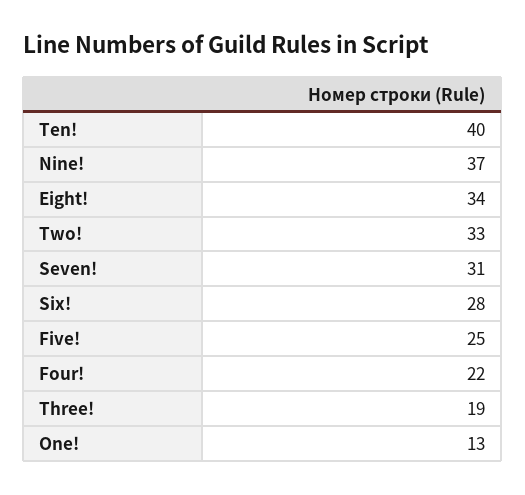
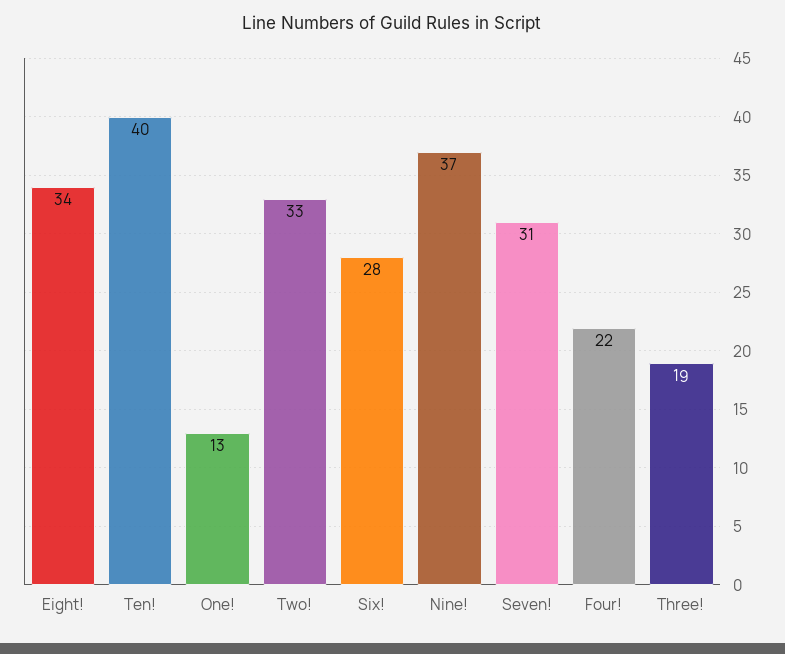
  {
    "Ten!": 40,
    "Nine!": 37,
    "Eight!": 34,
    "Two!": 33,
    "Seven!": 31,
    "Six!": 28,
-   "Five!": 25,
    "Four!": 22,
    "Three!": 19,
    "One!": 13
  }

